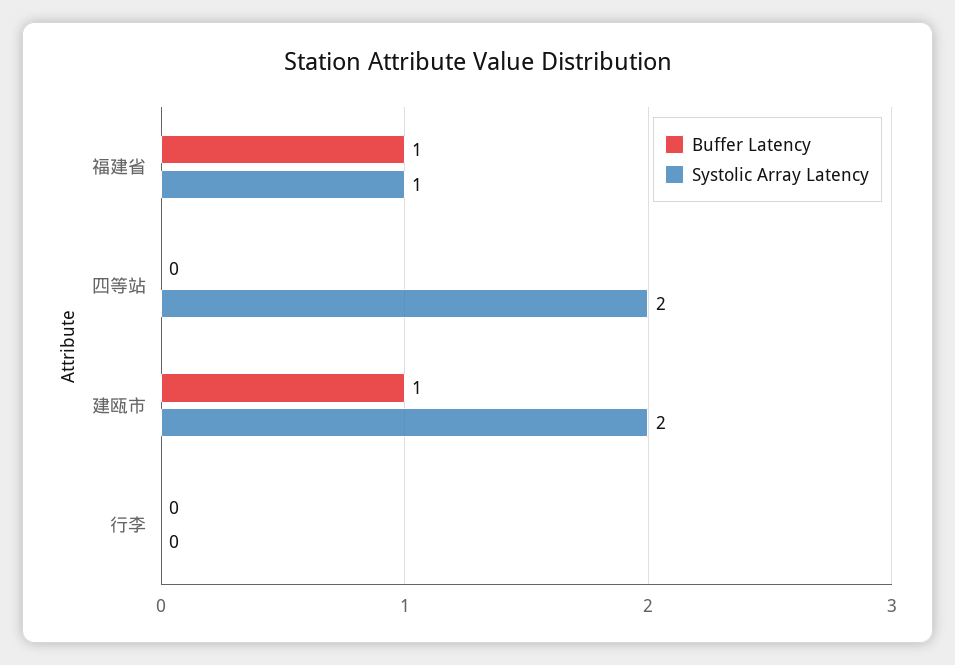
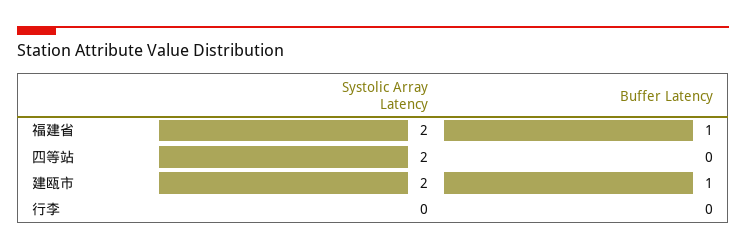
  {
    "Buffer Latency": {
      "福建省": 1,
      "四等站": 0,
      "建瓯市": 1,
      "行李": 0
    },
    "Systolic Array Latency": {
-     "福建省": 1,
+     "福建省": 2,
      "四等站": 2,
      "建瓯市": 2,
      "行李": 0
    }
  }

